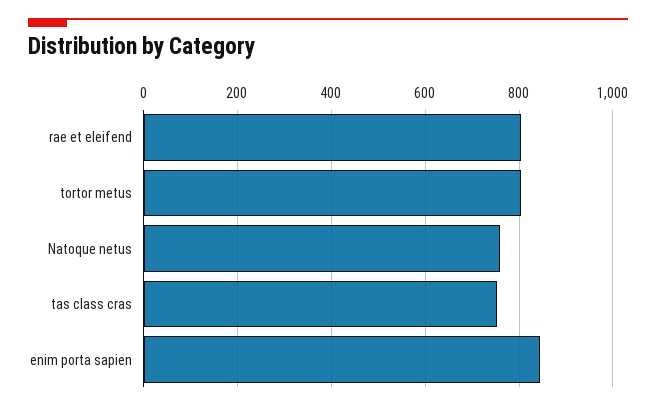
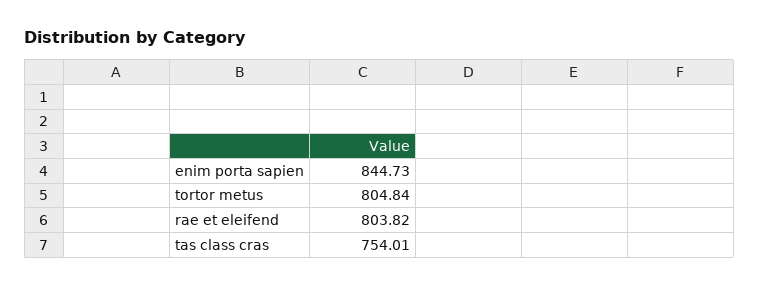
  {
    "rae et eleifend": 803.82,
    "tortor metus": 804.84,
-   "Natoque netus": 760,
    "tas class cras": 754.01,
    "enim porta sapien": 844.73
  }

